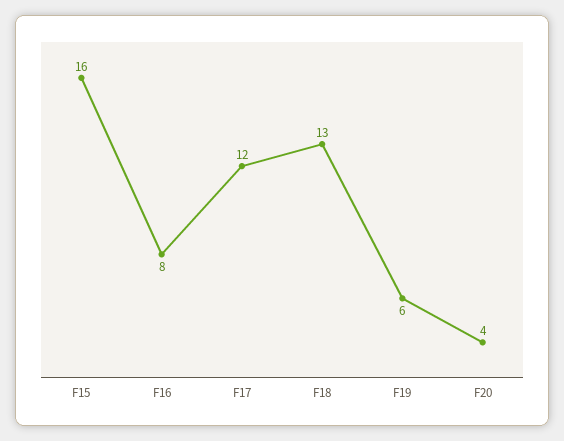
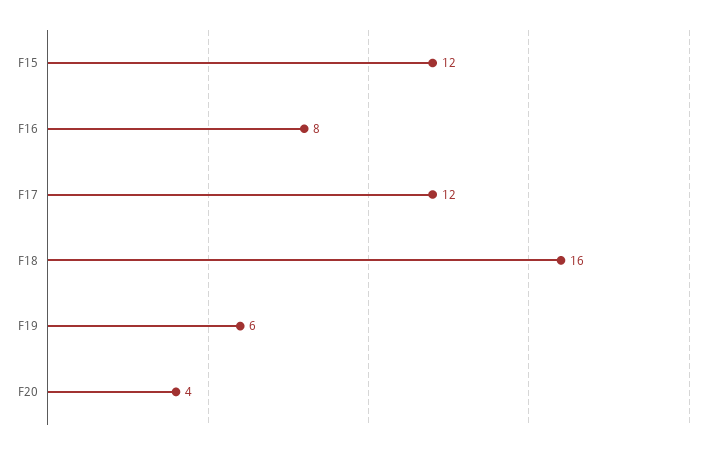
  {
-   "F15": 16,
+   "F15": 12,
    "F16": 8,
    "F17": 12,
-   "F18": 13,
+   "F18": 16,
    "F19": 6,
    "F20": 4
  }

